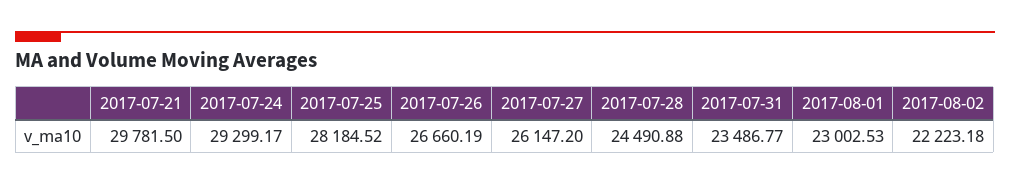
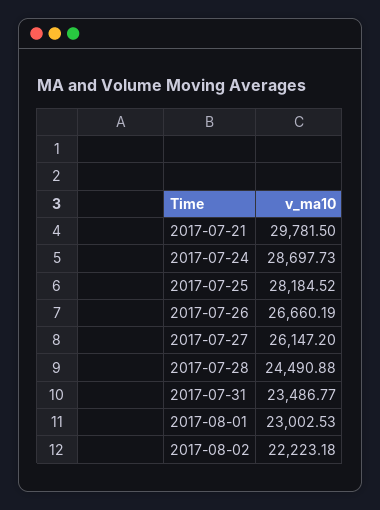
  {
    "2017-07-21": 29781.5,
-   "2017-07-24": 29299.17,
+   "2017-07-24": 28697.73,
    "2017-07-25": 28184.52,
    "2017-07-26": 26660.19,
    "2017-07-27": 26147.2,
    "2017-07-28": 24490.88,
    "2017-07-31": 23486.77,
    "2017-08-01": 23002.53,
    "2017-08-02": 22223.18
  }

